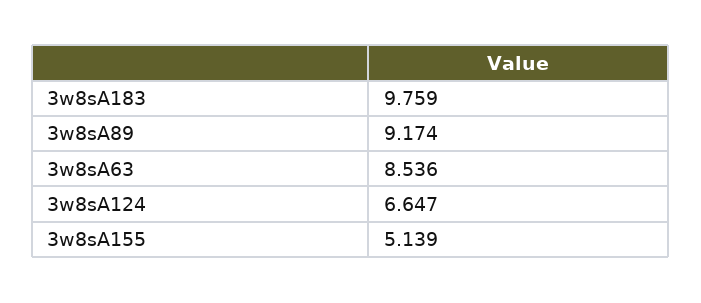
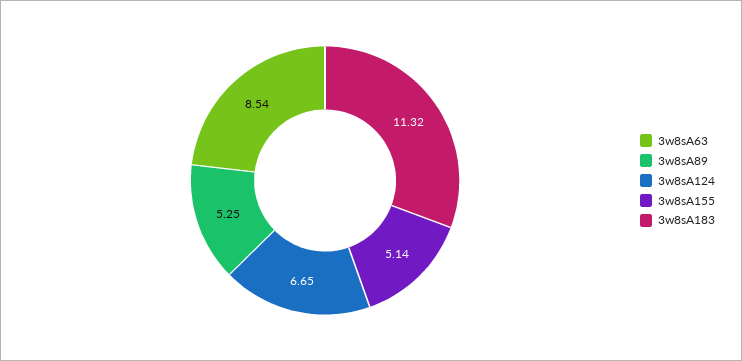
  {
-   "3w8sA183": 9.759,
+   "3w8sA183": 11.32,
-   "3w8sA89": 9.174,
+   "3w8sA89": 5.25,
    "3w8sA63": 8.536,
    "3w8sA124": 6.647,
    "3w8sA155": 5.139
  }

